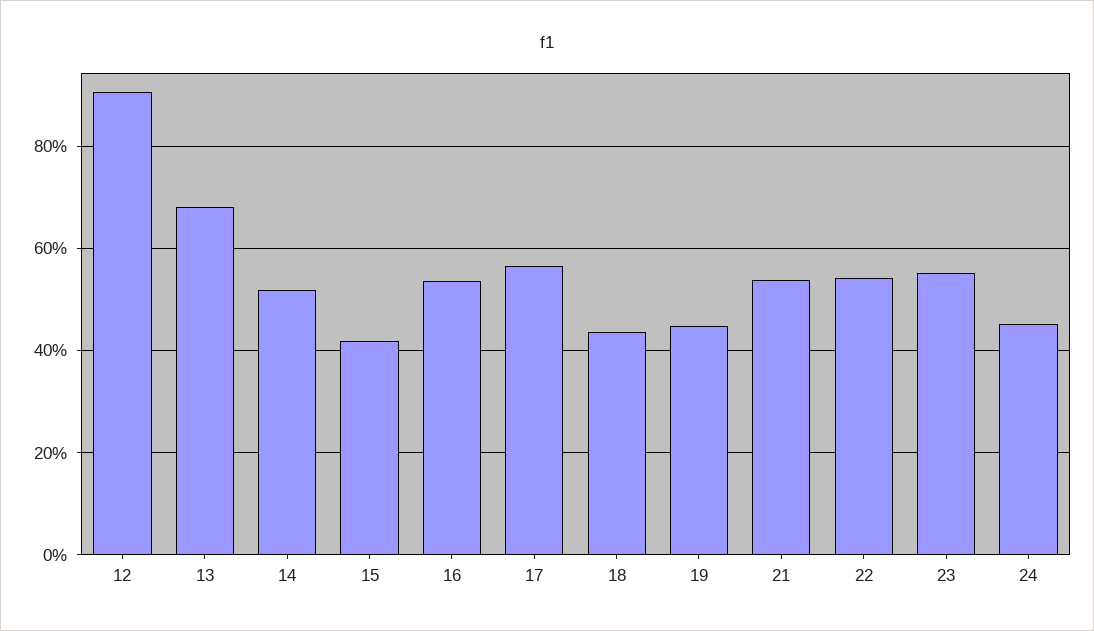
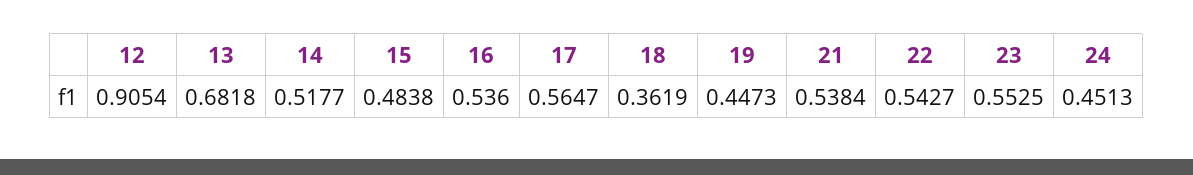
  {
    "12": 0.9054,
    "13": 0.6818,
    "14": 0.5177,
-   "15": 0.42,
+   "15": 0.4838,
    "16": 0.536,
    "17": 0.5647,
-   "18": 0.44,
+   "18": 0.3619,
    "19": 0.4473,
    "21": 0.5384,
    "22": 0.5427,
    "23": 0.5525,
    "24": 0.4513
  }

